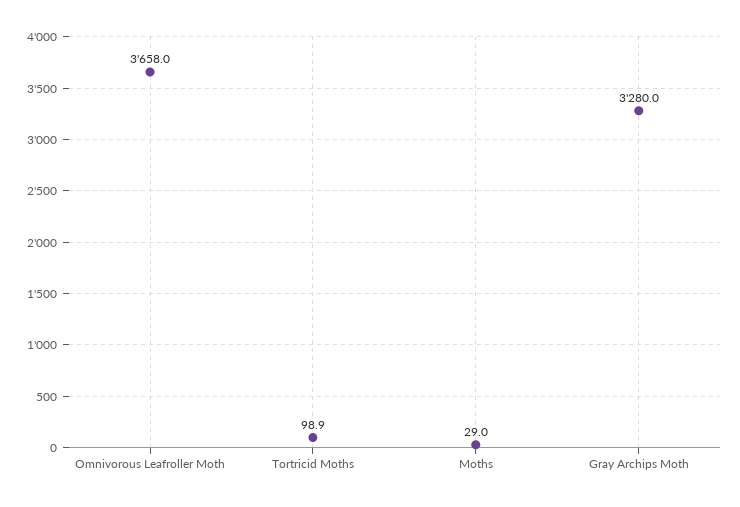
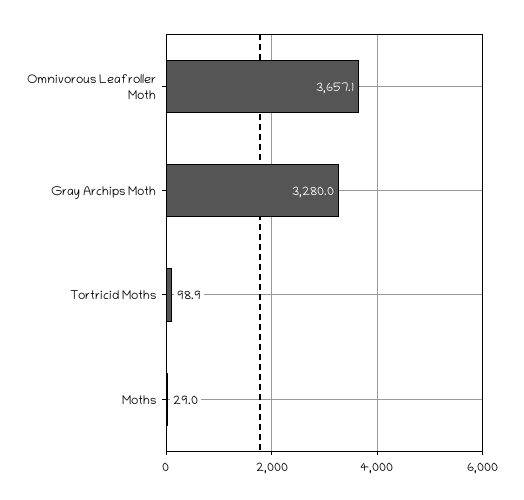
  {
-   "Omnivorous Leafroller Moth": 3658,
+   "Omnivorous Leafroller Moth": 3657.1,
    "Tortricid Moths": 98.9,
    "Moths": 29,
    "Gray Archips Moth": 3280
  }

